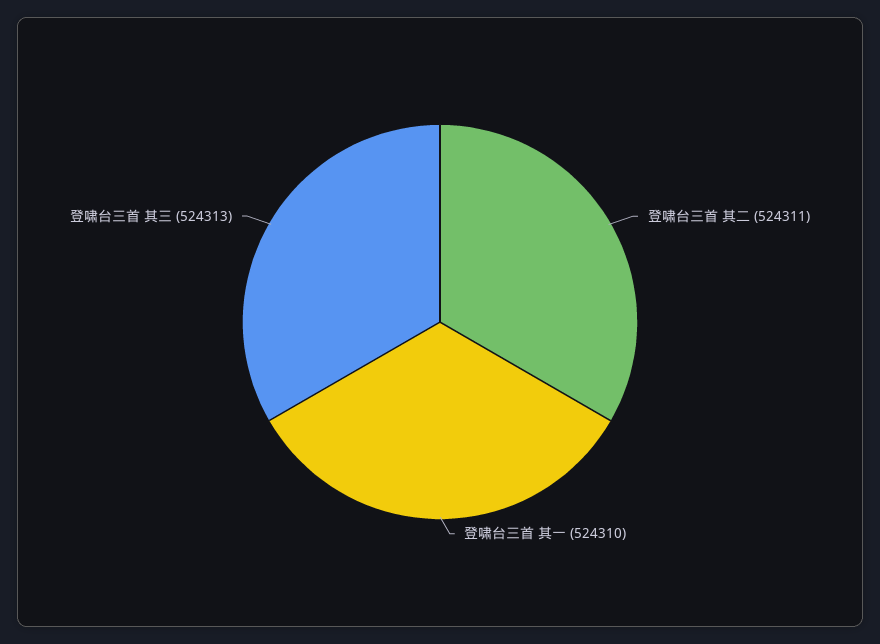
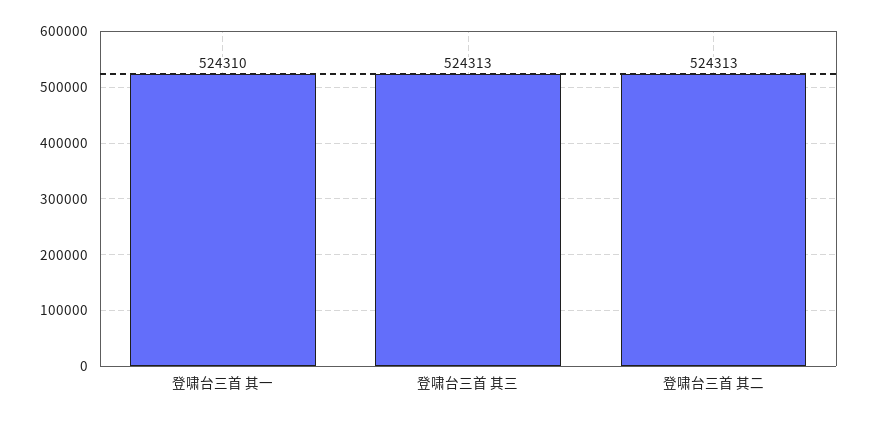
  {
-   "登啸台三首 其二": 524311,
+   "登啸台三首 其二": 524313,
    "登啸台三首 其一": 524310,
    "登啸台三首 其三": 524313
  }

